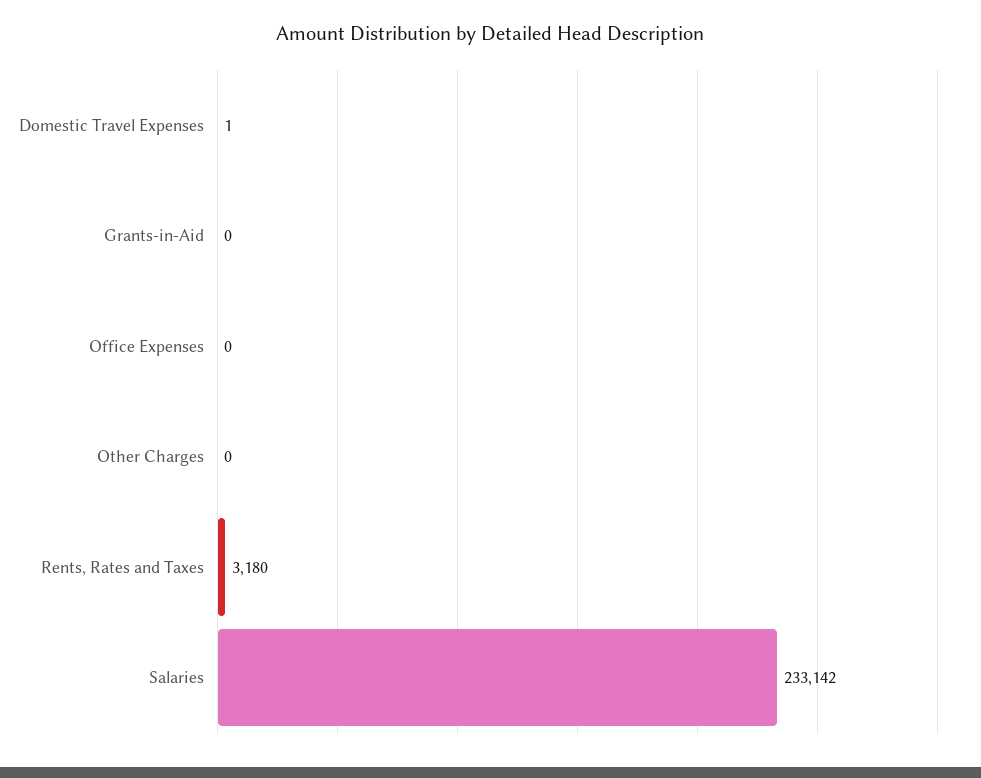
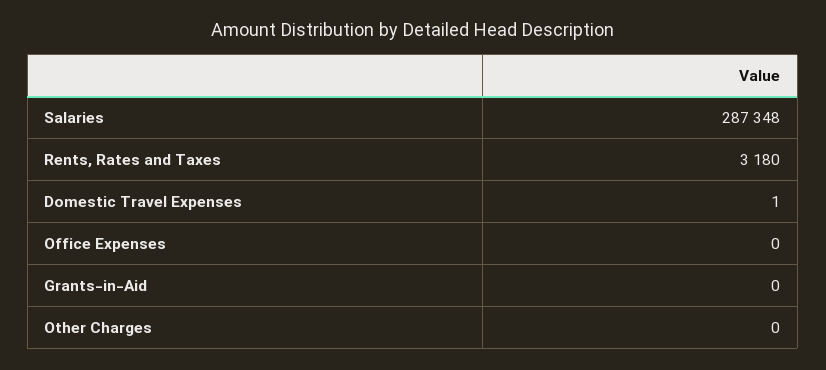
  {
    "Domestic Travel Expenses": 1,
    "Grants-in-Aid": 0,
    "Office Expenses": 0,
    "Other Charges": 0,
    "Rents, Rates and Taxes": 3180,
-   "Salaries": 233142
+   "Salaries": 287348
  }

